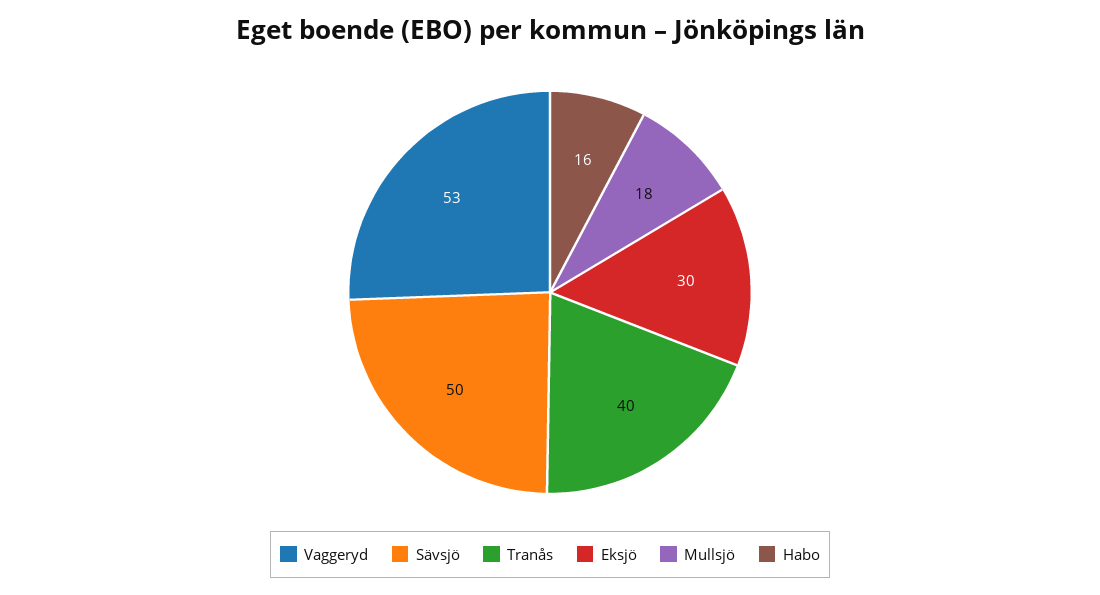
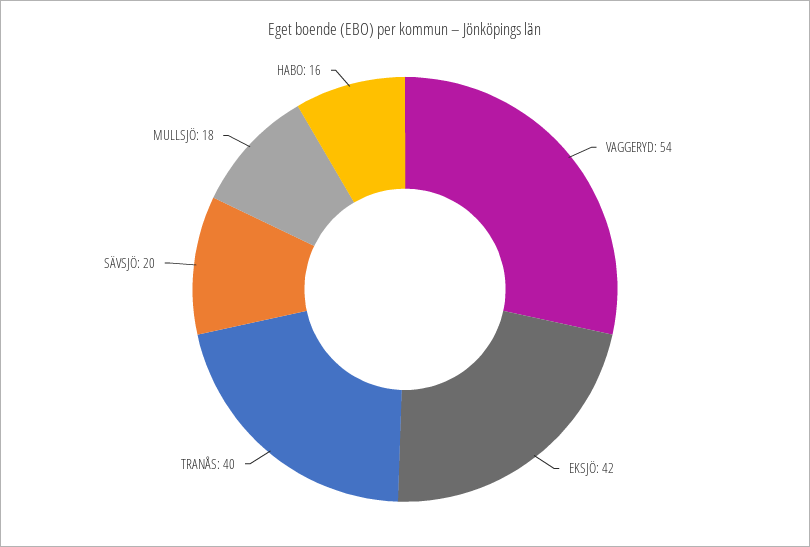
  {
-   "Vaggeryd": 53,
+   "Vaggeryd": 54,
-   "Sävsjö": 50,
+   "Sävsjö": 20,
    "Tranås": 40,
-   "Eksjö": 30,
+   "Eksjö": 42,
    "Mullsjö": 18,
    "Habo": 16
  }

